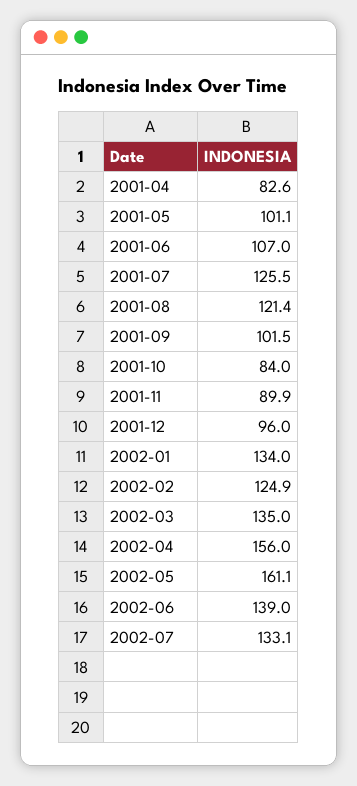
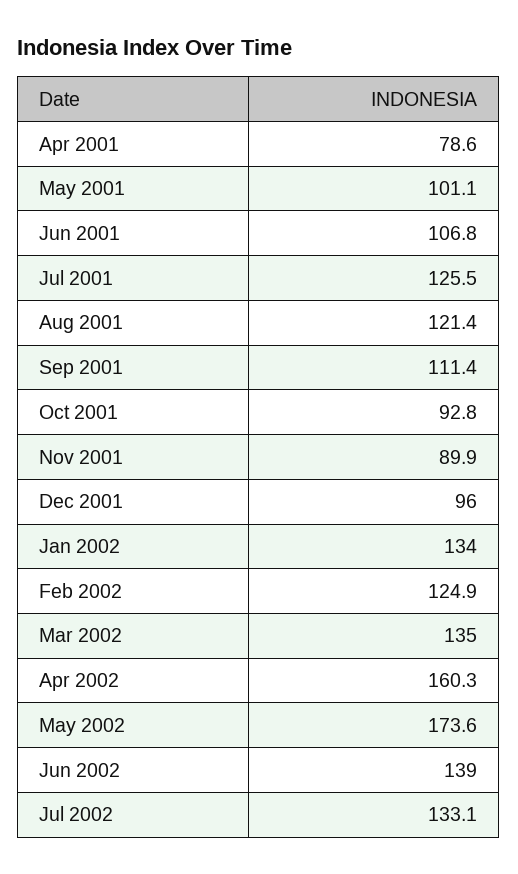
  {
-   "2001-04": 82.6,
+   "2001-04": 78.6,
    "2001-05": 101.1,
-   "2001-06": 107,
+   "2001-06": 106.8,
    "2001-07": 125.5,
    "2001-08": 121.4,
-   "2001-09": 101.5,
+   "2001-09": 111.4,
-   "2001-10": 84,
+   "2001-10": 92.8,
    "2001-11": 89.9,
    "2001-12": 96,
    "2002-01": 134,
    "2002-02": 124.9,
    "2002-03": 135,
-   "2002-04": 156,
+   "2002-04": 160.3,
-   "2002-05": 161.1,
+   "2002-05": 173.6,
    "2002-06": 139,
    "2002-07": 133.1
  }

